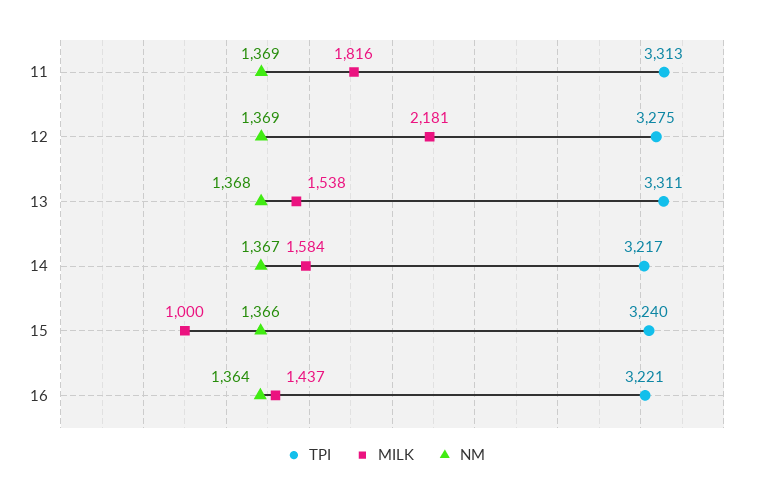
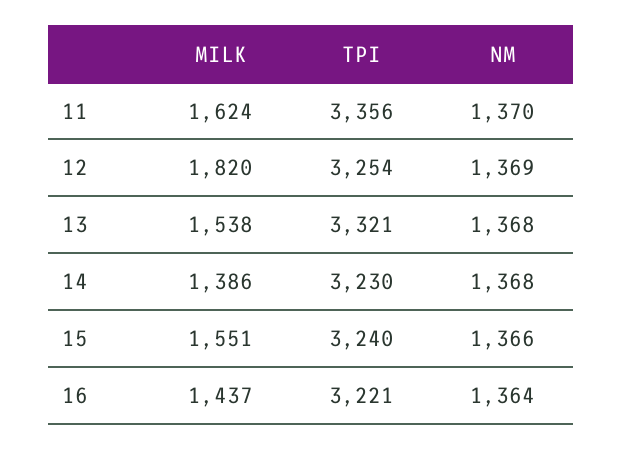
  {
    "TPI": {
-     "11": 3313,
+     "11": 3356,
-     "12": 3275,
+     "12": 3254,
-     "13": 3311,
+     "13": 3321,
-     "14": 3217,
+     "14": 3230,
      "15": 3240,
      "16": 3221
    },
    "MILK": {
-     "11": 1816,
+     "11": 1624,
-     "12": 2181,
+     "12": 1820,
      "13": 1538,
-     "14": 1584,
+     "14": 1386,
-     "15": 1000,
+     "15": 1551,
      "16": 1437
    },
    "NM": {
-     "11": 1369,
+     "11": 1370,
      "12": 1369,
      "13": 1368,
-     "14": 1367,
+     "14": 1368,
      "15": 1366,
      "16": 1364
    }
  }

